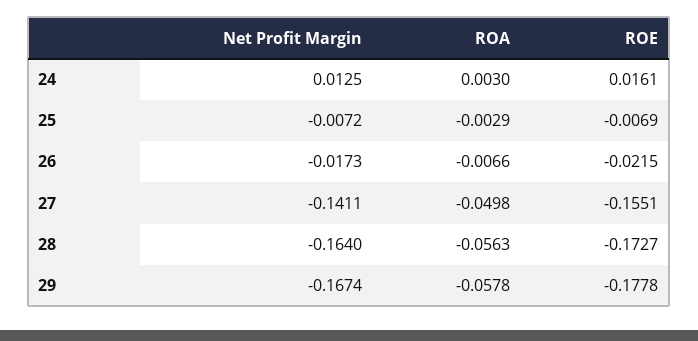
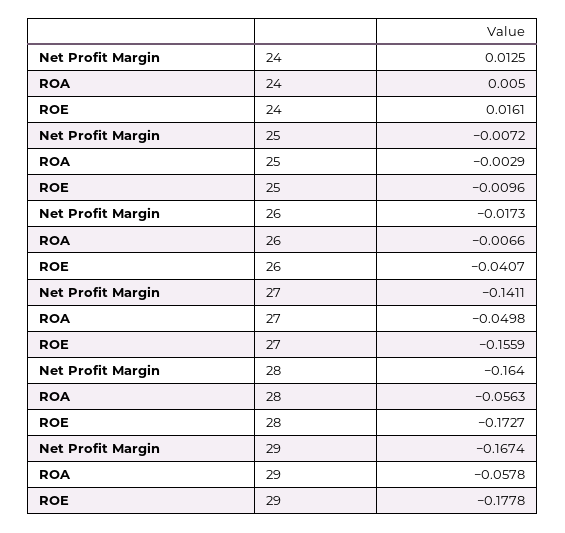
  {
    "Net Profit Margin": {
      "24": 0.0125,
      "25": -0.0072,
      "26": -0.0173,
      "27": -0.1411,
      "28": -0.164,
      "29": -0.1674
    },
    "ROA": {
-     "24": 0.003,
+     "24": 0.005,
      "25": -0.0029,
      "26": -0.0066,
      "27": -0.0498,
      "28": -0.0563,
      "29": -0.0578
    },
    "ROE": {
      "24": 0.0161,
-     "25": -0.0069,
+     "25": -0.0096,
-     "26": -0.0215,
+     "26": -0.0407,
-     "27": -0.1551,
+     "27": -0.1559,
      "28": -0.1727,
      "29": -0.1778
    }
  }

